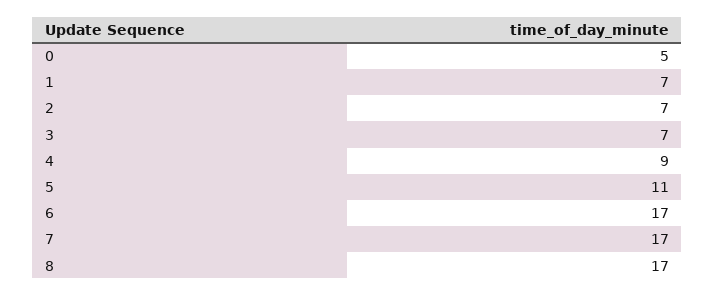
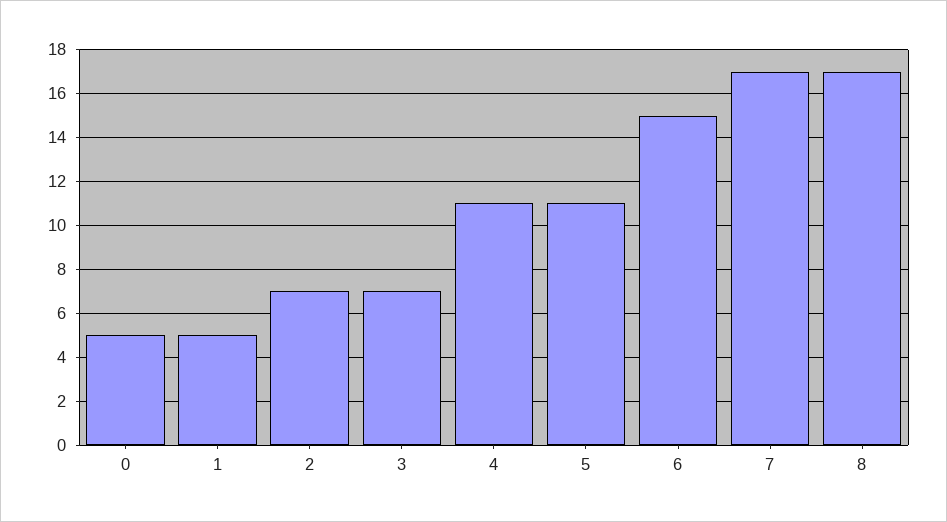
  {
    "0": 5,
-   "1": 7,
+   "1": 5,
    "2": 7,
    "3": 7,
-   "4": 9,
+   "4": 11,
    "5": 11,
-   "6": 17,
+   "6": 15,
    "7": 17,
    "8": 17
  }

